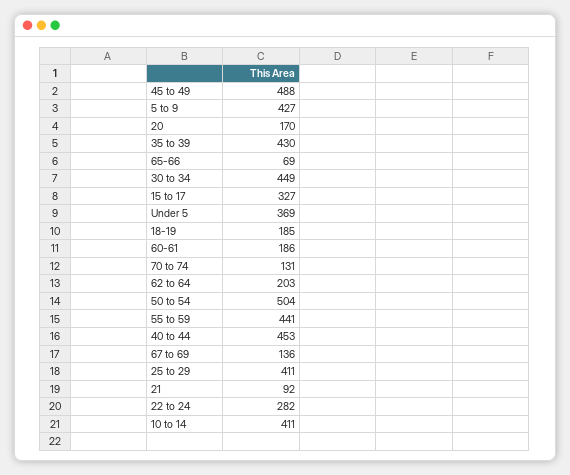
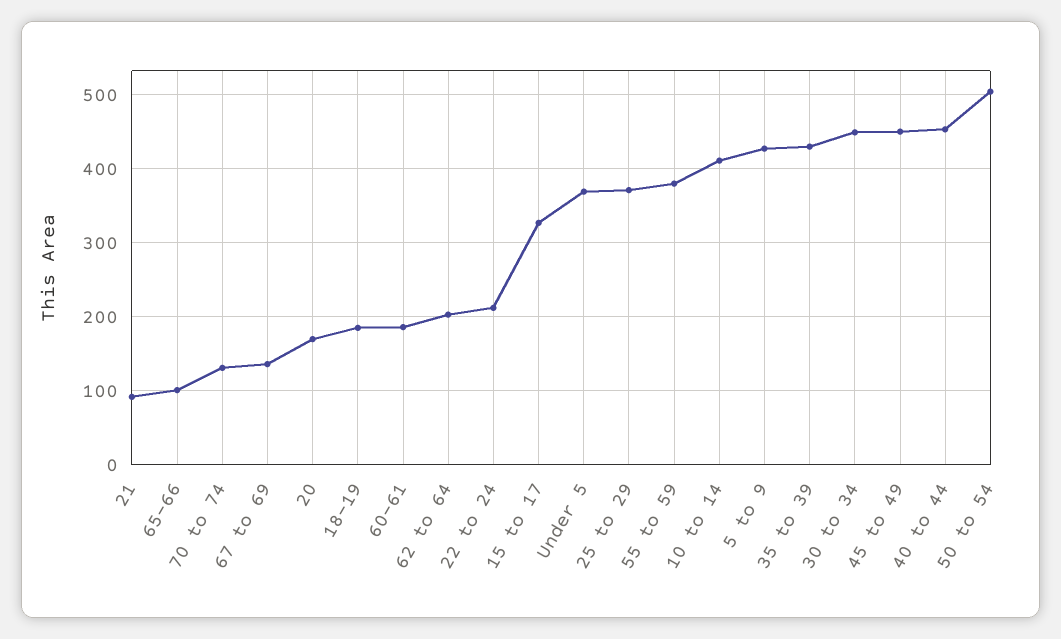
  {
-   "45 to 49": 488,
+   "45 to 49": 450,
    "5 to 9": 427,
    "20": 170,
    "35 to 39": 430,
-   "65-66": 69,
+   "65-66": 100,
    "30 to 34": 449,
    "15 to 17": 327,
    "Under 5": 369,
    "18-19": 185,
    "60-61": 186,
    "70 to 74": 131,
    "62 to 64": 203,
    "50 to 54": 504,
-   "55 to 59": 441,
+   "55 to 59": 380,
    "40 to 44": 453,
    "67 to 69": 136,
-   "25 to 29": 411,
+   "25 to 29": 370,
    "21": 92,
-   "22 to 24": 282,
+   "22 to 24": 210,
    "10 to 14": 411
  }

